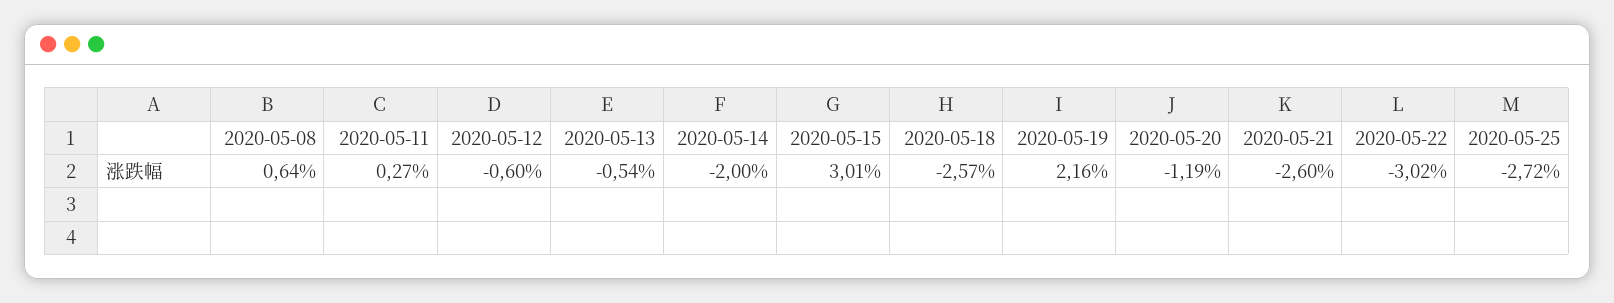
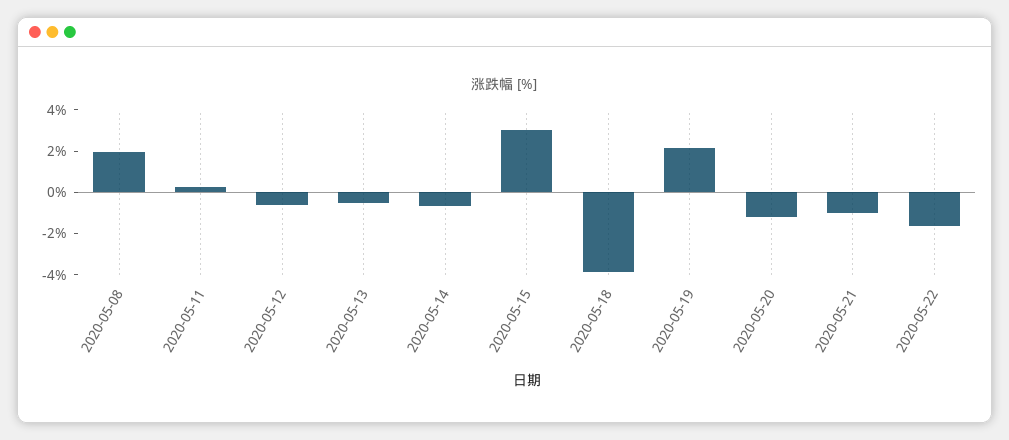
  {
-   "2020-05-08": 0.64,
+   "2020-05-08": 2,
    "2020-05-11": 0.27,
    "2020-05-12": -0.6,
    "2020-05-13": -0.54,
-   "2020-05-14": -2,
+   "2020-05-14": -0.5,
    "2020-05-15": 3.01,
-   "2020-05-18": -2.57,
+   "2020-05-18": -4,
    "2020-05-19": 2.16,
    "2020-05-20": -1.19,
-   "2020-05-21": -2.6,
+   "2020-05-21": -1,
-   "2020-05-22": -3.02,
+   "2020-05-22": -1.5
-   "2020-05-25": -2.72
  }

